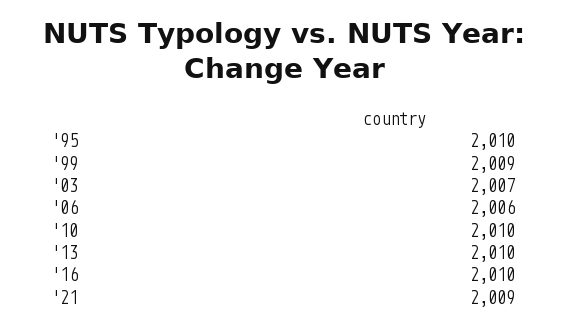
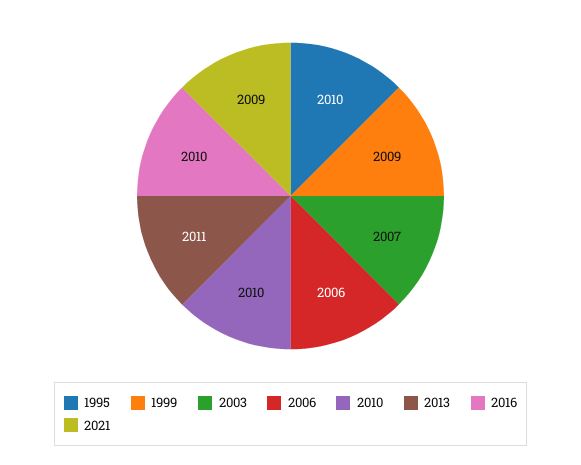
  {
    "'95": 2010,
    "'99": 2009,
    "'03": 2007,
    "'06": 2006,
    "'10": 2010,
-   "'13": 2010,
+   "'13": 2011,
    "'16": 2010,
    "'21": 2009
  }

